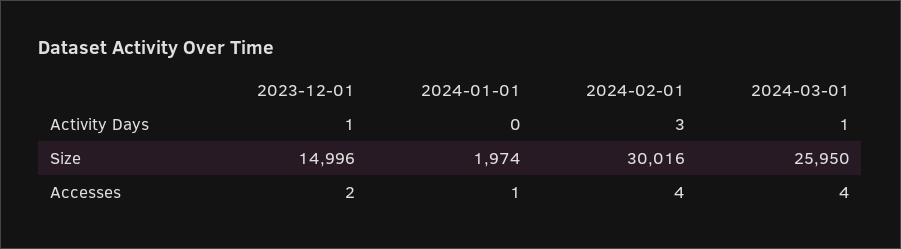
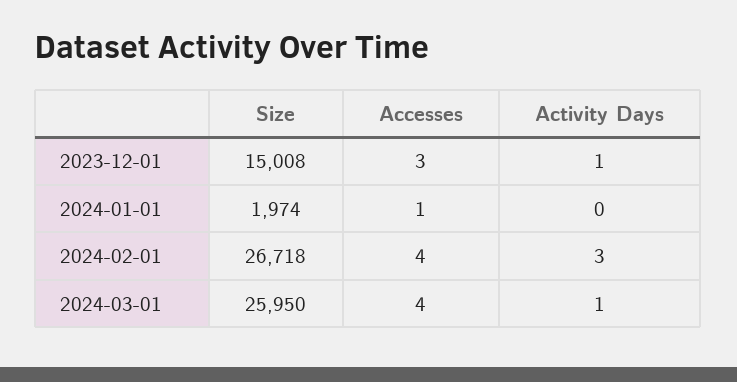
  {
    "2023-12-01": {
      "Activity Days": 1,
-     "Size": 14996,
+     "Size": 15008,
-     "Accesses": 2
+     "Accesses": 3
    },
    "2024-01-01": {
      "Activity Days": 0,
      "Size": 1974,
      "Accesses": 1
    },
    "2024-02-01": {
      "Activity Days": 3,
-     "Size": 30016,
+     "Size": 26718,
      "Accesses": 4
    },
    "2024-03-01": {
      "Activity Days": 1,
      "Size": 25950,
      "Accesses": 4
    }
  }

